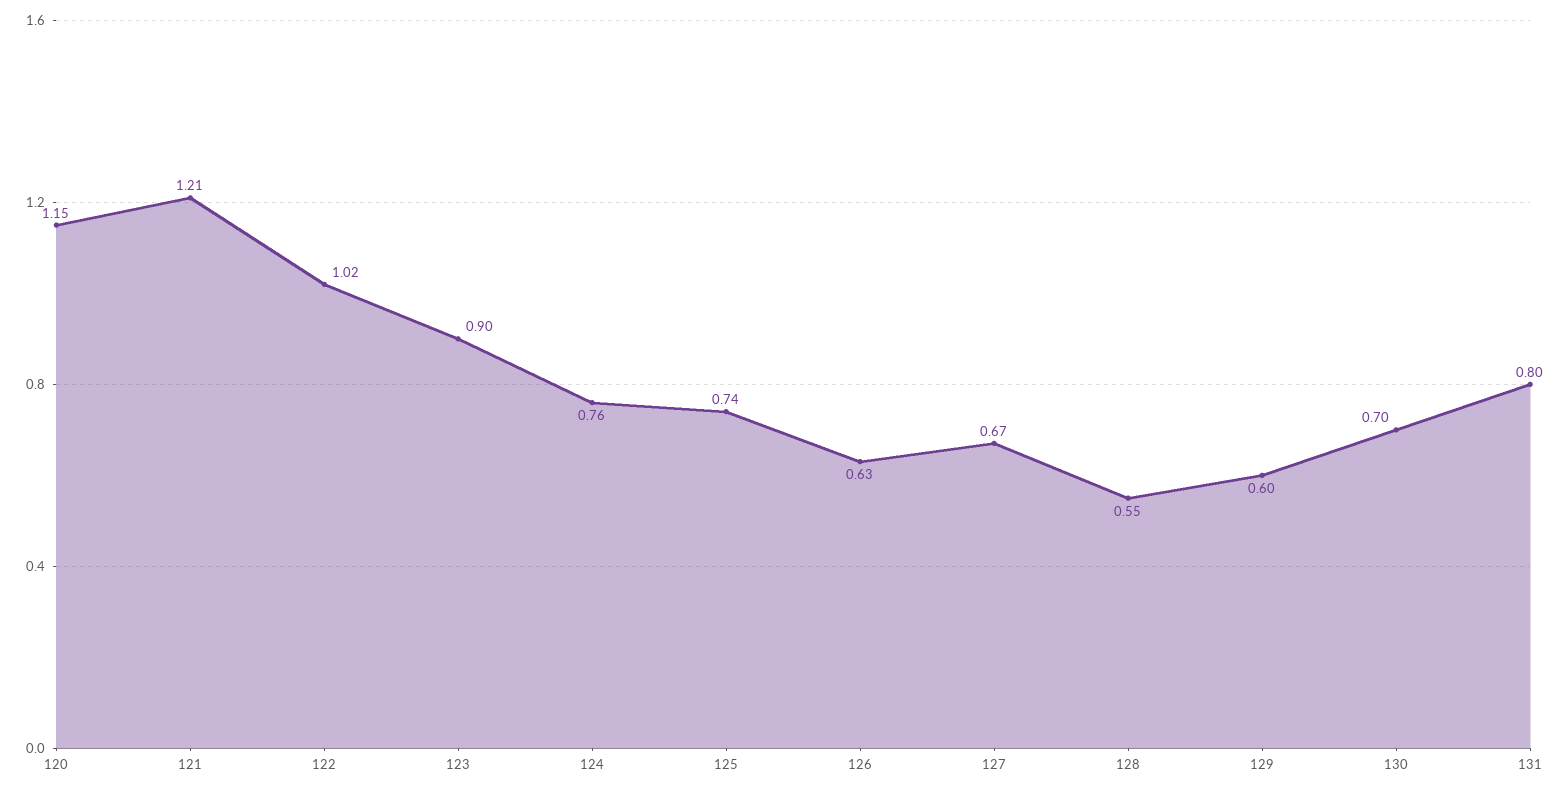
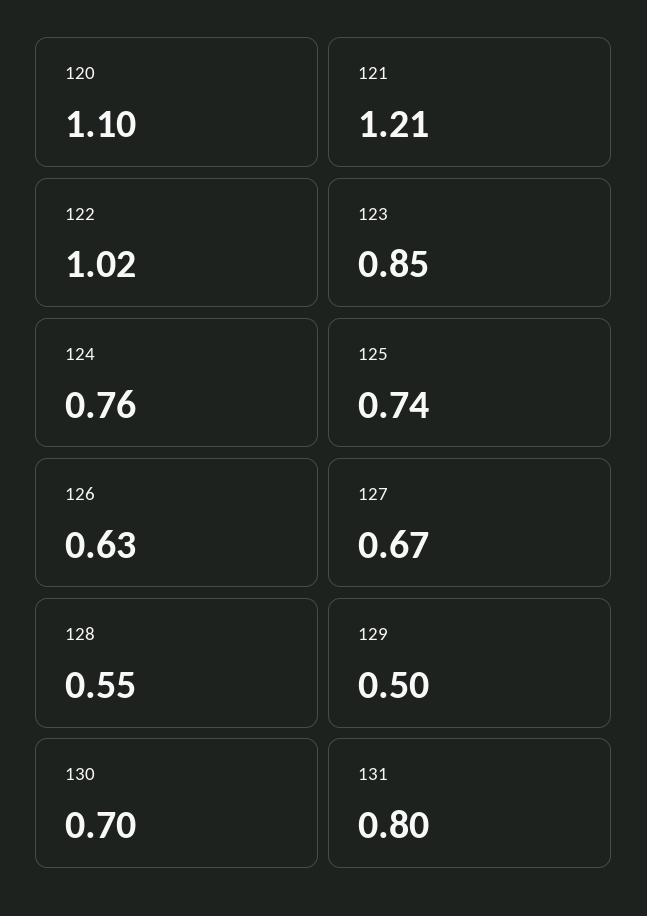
  {
-   "120": 1.15,
+   "120": 1.1,
    "121": 1.21,
    "122": 1.02,
-   "123": 0.9,
+   "123": 0.85,
    "124": 0.76,
    "125": 0.74,
    "126": 0.63,
    "127": 0.67,
    "128": 0.55,
-   "129": 0.6,
+   "129": 0.5,
    "130": 0.7,
    "131": 0.8
  }

